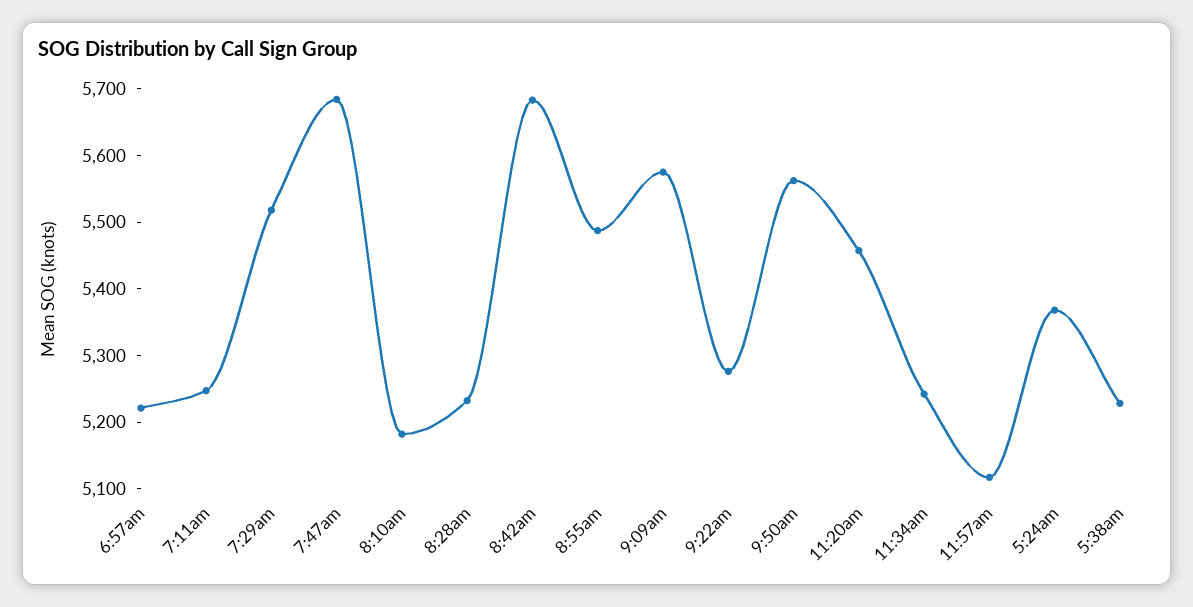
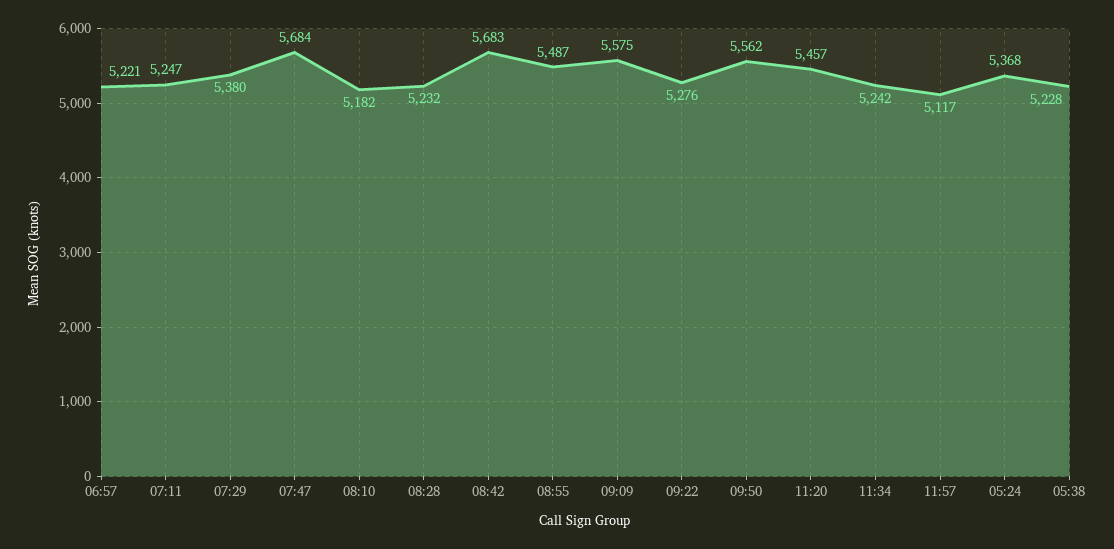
  {
    "6:57am": 5221,
    "7:11am": 5247,
-   "7:29am": 5520,
+   "7:29am": 5380,
    "7:47am": 5684,
    "8:10am": 5182,
    "8:28am": 5232,
    "8:42am": 5683,
    "8:55am": 5487,
    "9:09am": 5575,
    "9:22am": 5276,
    "9:50am": 5562,
    "11:20am": 5457,
    "11:34am": 5242,
    "11:57am": 5117,
    "5:24am": 5368,
    "5:38am": 5228
  }

